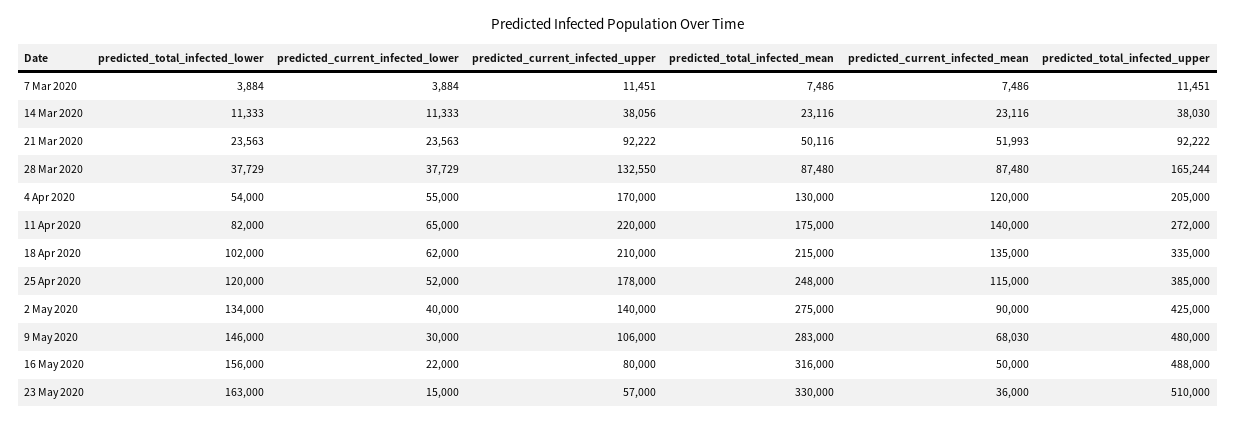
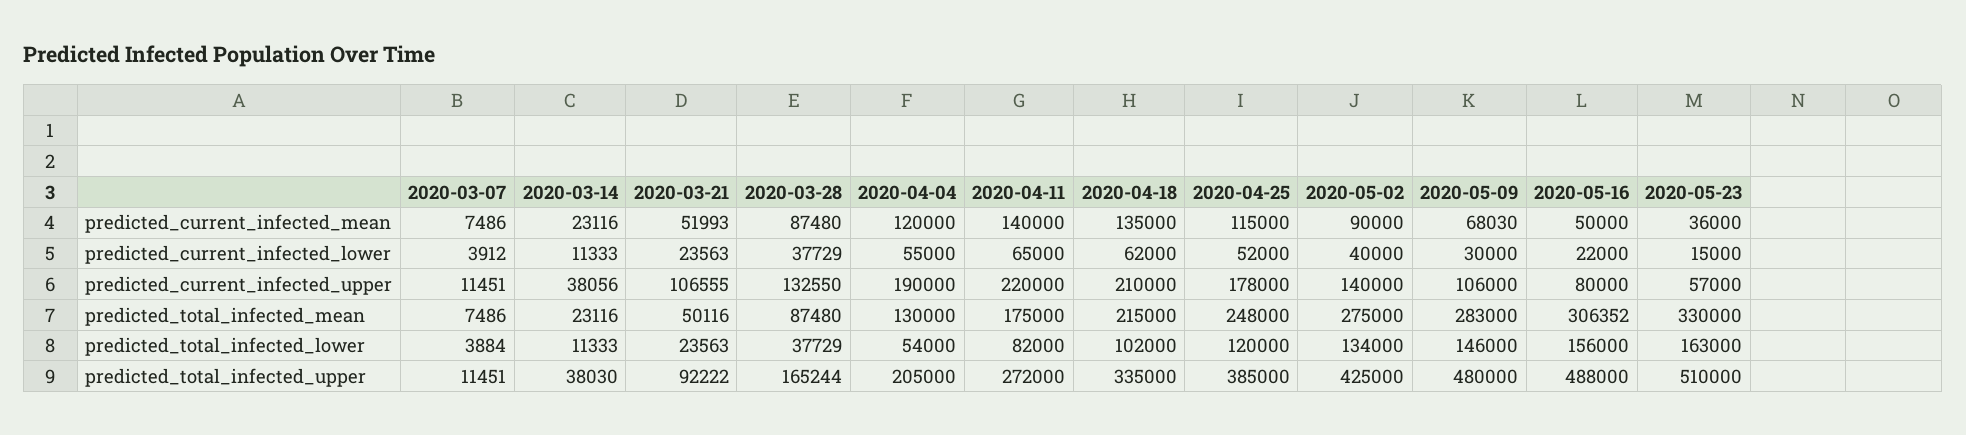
  {
    "predicted_total_infected_lower": {
      "7 Mar 2020": 3884,
      "14 Mar 2020": 11333,
      "21 Mar 2020": 23563,
      "28 Mar 2020": 37729,
      "4 Apr 2020": 54000,
      "11 Apr 2020": 82000,
      "18 Apr 2020": 102000,
      "25 Apr 2020": 120000,
      "2 May 2020": 134000,
      "9 May 2020": 146000,
      "16 May 2020": 156000,
      "23 May 2020": 163000
    },
    "predicted_current_infected_lower": {
-     "7 Mar 2020": 3884,
+     "7 Mar 2020": 3912,
      "14 Mar 2020": 11333,
      "21 Mar 2020": 23563,
      "28 Mar 2020": 37729,
      "4 Apr 2020": 55000,
      "11 Apr 2020": 65000,
      "18 Apr 2020": 62000,
      "25 Apr 2020": 52000,
      "2 May 2020": 40000,
      "9 May 2020": 30000,
      "16 May 2020": 22000,
      "23 May 2020": 15000
    },
    "predicted_current_infected_upper": {
      "7 Mar 2020": 11451,
      "14 Mar 2020": 38056,
-     "21 Mar 2020": 92222,
+     "21 Mar 2020": 106555,
      "28 Mar 2020": 132550,
-     "4 Apr 2020": 170000,
+     "4 Apr 2020": 190000,
      "11 Apr 2020": 220000,
      "18 Apr 2020": 210000,
      "25 Apr 2020": 178000,
      "2 May 2020": 140000,
      "9 May 2020": 106000,
      "16 May 2020": 80000,
      "23 May 2020": 57000
    },
    "predicted_total_infected_mean": {
      "7 Mar 2020": 7486,
      "14 Mar 2020": 23116,
      "21 Mar 2020": 50116,
      "28 Mar 2020": 87480,
      "4 Apr 2020": 130000,
      "11 Apr 2020": 175000,
      "18 Apr 2020": 215000,
      "25 Apr 2020": 248000,
      "2 May 2020": 275000,
      "9 May 2020": 283000,
-     "16 May 2020": 316000,
+     "16 May 2020": 306352,
      "23 May 2020": 330000
    },
    "predicted_current_infected_mean": {
      "7 Mar 2020": 7486,
      "14 Mar 2020": 23116,
      "21 Mar 2020": 51993,
      "28 Mar 2020": 87480,
      "4 Apr 2020": 120000,
      "11 Apr 2020": 140000,
      "18 Apr 2020": 135000,
      "25 Apr 2020": 115000,
      "2 May 2020": 90000,
      "9 May 2020": 68030,
      "16 May 2020": 50000,
      "23 May 2020": 36000
    },
    "predicted_total_infected_upper": {
      "7 Mar 2020": 11451,
      "14 Mar 2020": 38030,
      "21 Mar 2020": 92222,
      "28 Mar 2020": 165244,
      "4 Apr 2020": 205000,
      "11 Apr 2020": 272000,
      "18 Apr 2020": 335000,
      "25 Apr 2020": 385000,
      "2 May 2020": 425000,
      "9 May 2020": 480000,
      "16 May 2020": 488000,
      "23 May 2020": 510000
    }
  }

